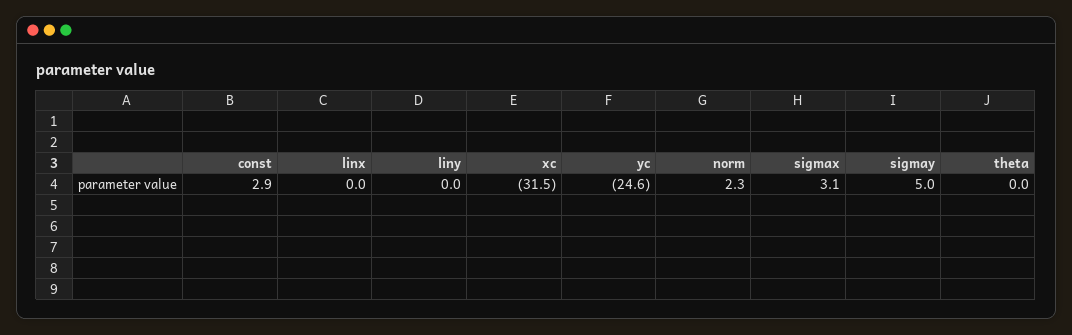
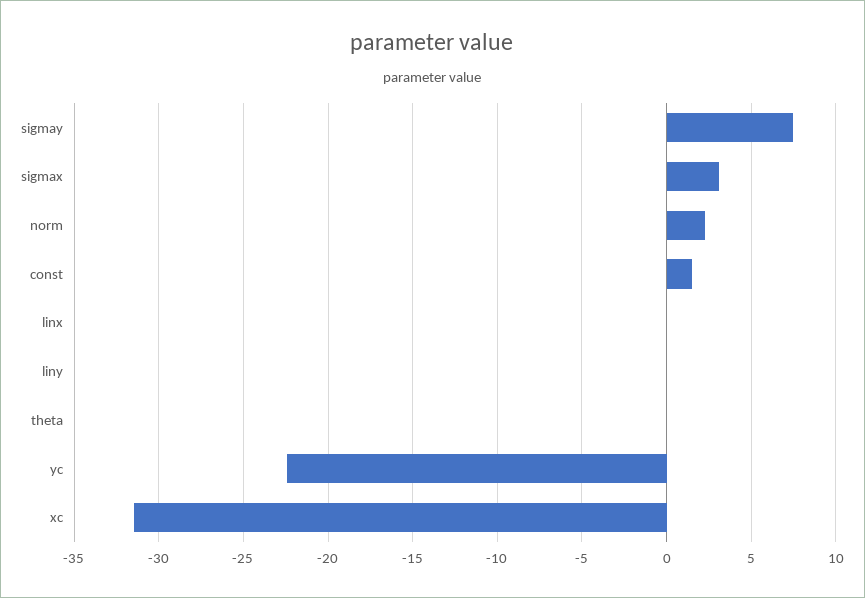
  {
-   "const": 2.9,
+   "const": 1.5,
    "linx": 0,
    "liny": 0,
    "xc": -31.5,
-   "yc": -24.6,
+   "yc": -22.5,
    "norm": 2.3,
    "sigmax": 3.1,
-   "sigmay": 5,
+   "sigmay": 7.5,
    "theta": 0
  }

